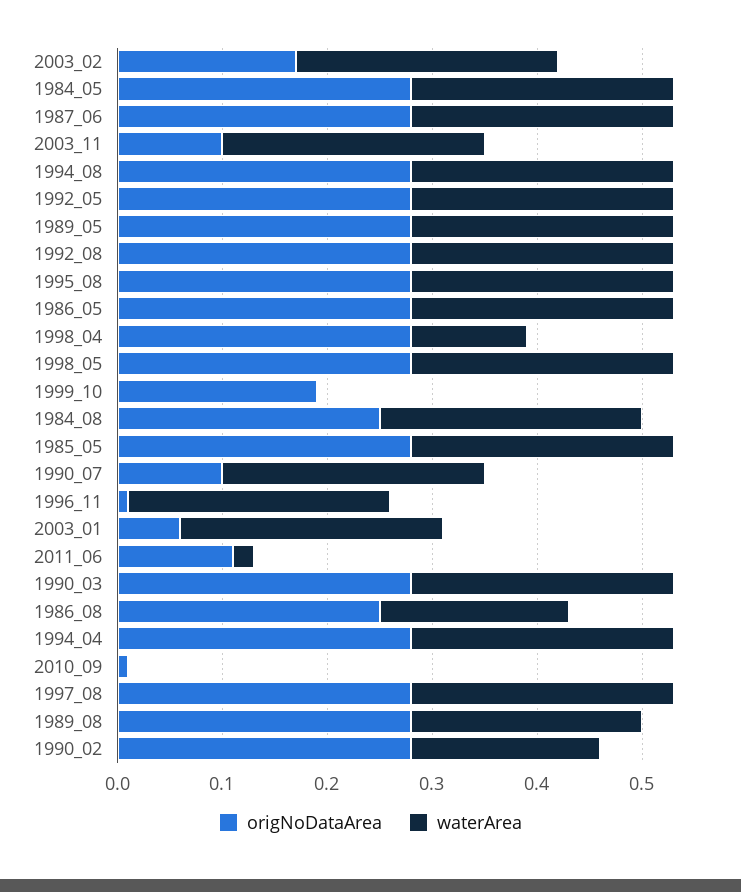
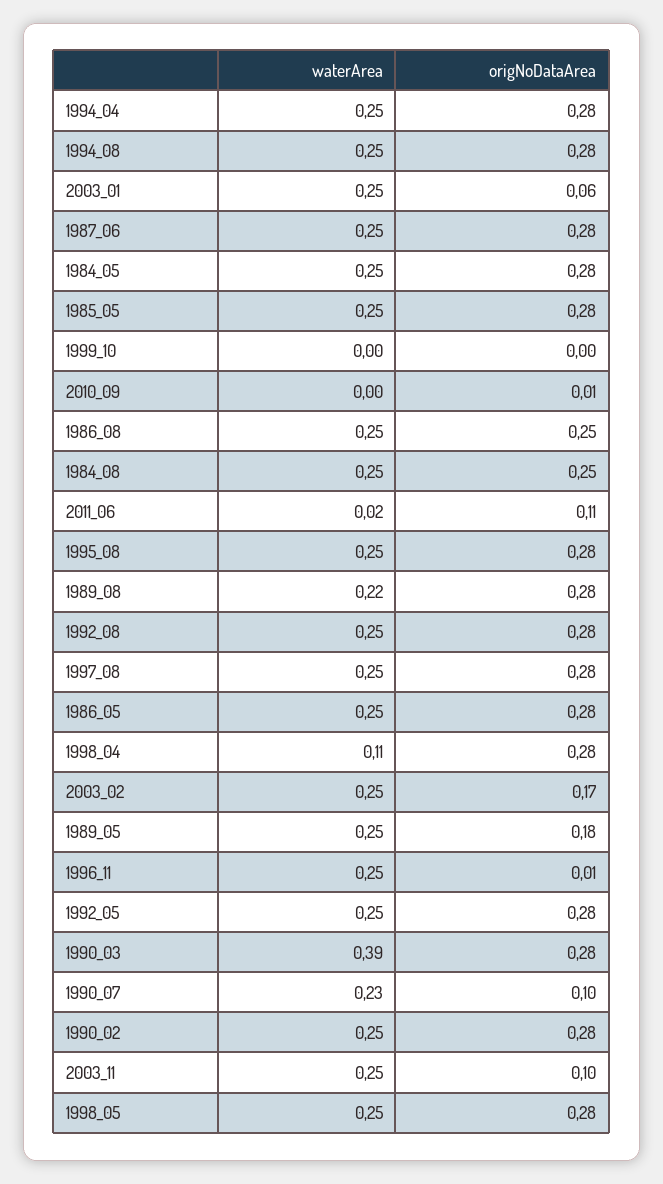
  {
    "origNoDataArea": {
      "2003_02": 0.17,
      "1984_05": 0.28,
      "1987_06": 0.28,
      "2003_11": 0.1,
      "1994_08": 0.28,
      "1992_05": 0.28,
-     "1989_05": 0.28,
+     "1989_05": 0.18,
      "1992_08": 0.28,
      "1995_08": 0.28,
      "1986_05": 0.28,
      "1998_04": 0.28,
      "1998_05": 0.28,
-     "1999_10": 0.19,
+     "1999_10": 0,
      "1984_08": 0.25,
      "1985_05": 0.28,
      "1990_07": 0.1,
      "1996_11": 0.01,
      "2003_01": 0.06,
      "2011_06": 0.11,
      "1990_03": 0.28,
      "1986_08": 0.25,
      "1994_04": 0.28,
      "2010_09": 0.01,
      "1997_08": 0.28,
      "1989_08": 0.28,
      "1990_02": 0.28
    },
    "waterArea": {
      "2003_02": 0.25,
      "1984_05": 0.25,
      "1987_06": 0.25,
      "2003_11": 0.25,
      "1994_08": 0.25,
      "1992_05": 0.25,
      "1989_05": 0.25,
      "1992_08": 0.25,
      "1995_08": 0.25,
      "1986_05": 0.25,
      "1998_04": 0.11,
      "1998_05": 0.25,
      "1999_10": 0,
      "1984_08": 0.25,
      "1985_05": 0.25,
-     "1990_07": 0.25,
+     "1990_07": 0.23,
      "1996_11": 0.25,
      "2003_01": 0.25,
      "2011_06": 0.02,
-     "1990_03": 0.25,
+     "1990_03": 0.39,
-     "1986_08": 0.18,
+     "1986_08": 0.25,
      "1994_04": 0.25,
      "2010_09": 0,
      "1997_08": 0.25,
      "1989_08": 0.22,
-     "1990_02": 0.18
+     "1990_02": 0.25
    }
  }

